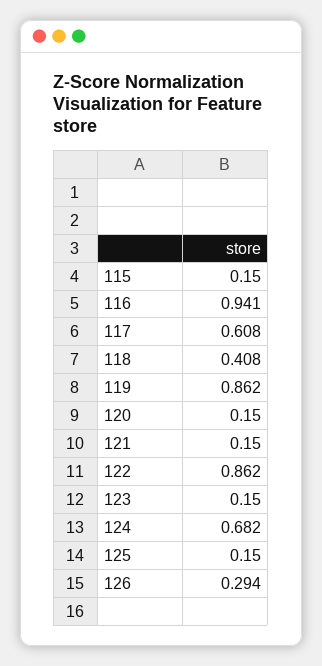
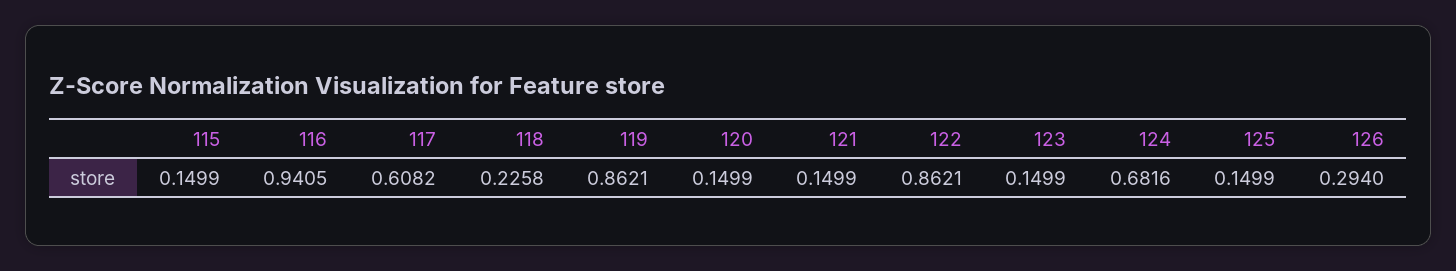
  {
    "115": 0.1499,
    "116": 0.9405,
    "117": 0.6082,
-   "118": 0.408,
+   "118": 0.2258,
    "119": 0.8621,
    "120": 0.1499,
    "121": 0.1499,
    "122": 0.8621,
    "123": 0.1499,
    "124": 0.6816,
    "125": 0.1499,
    "126": 0.294
  }

